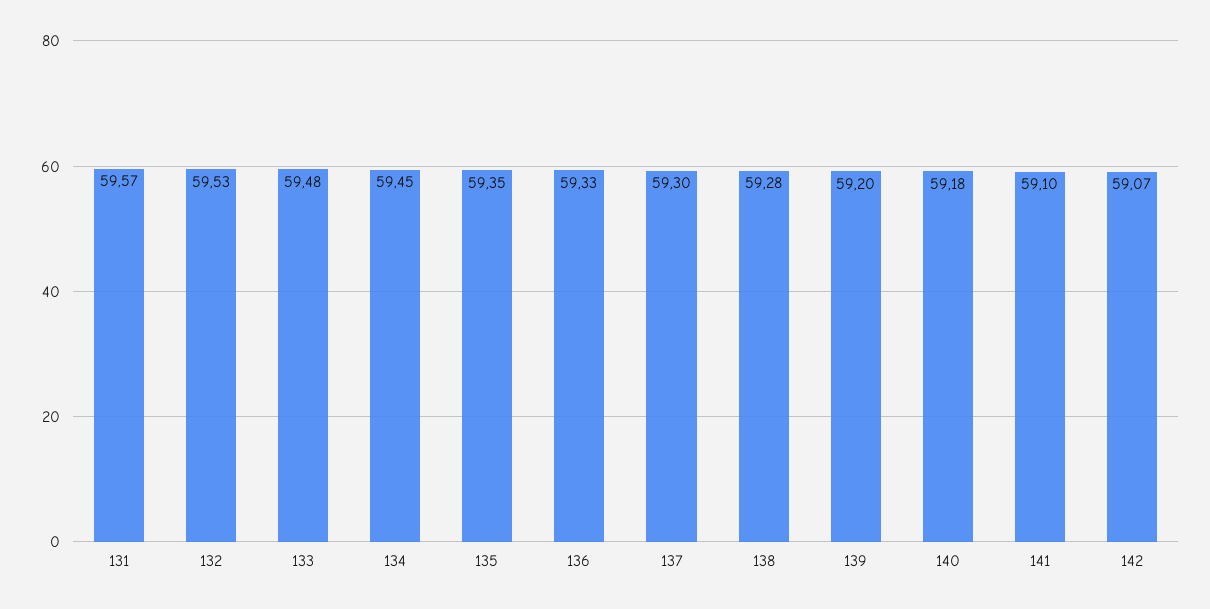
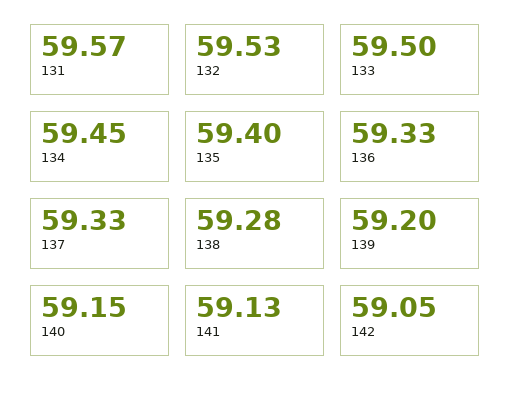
  {
    "131": 59.57,
    "132": 59.53,
-   "133": 59.48,
+   "133": 59.5,
    "134": 59.45,
-   "135": 59.35,
+   "135": 59.4,
    "136": 59.33,
-   "137": 59.3,
+   "137": 59.33,
    "138": 59.28,
    "139": 59.2,
-   "140": 59.18,
+   "140": 59.15,
-   "141": 59.1,
+   "141": 59.13,
-   "142": 59.07
+   "142": 59.05
  }

